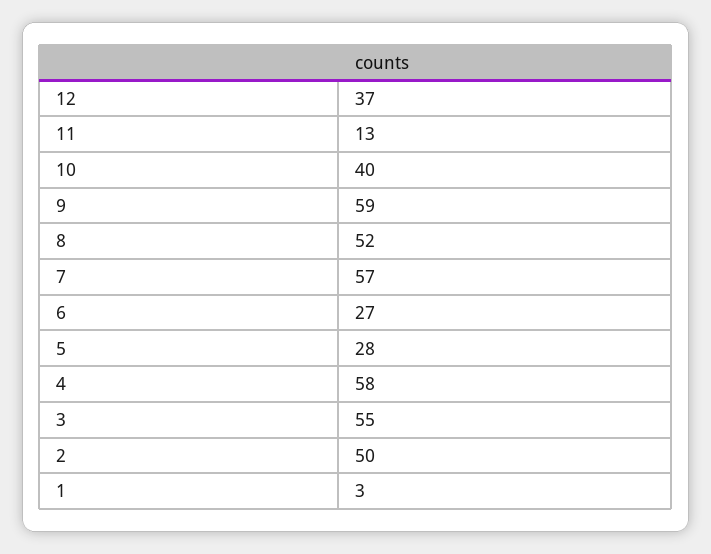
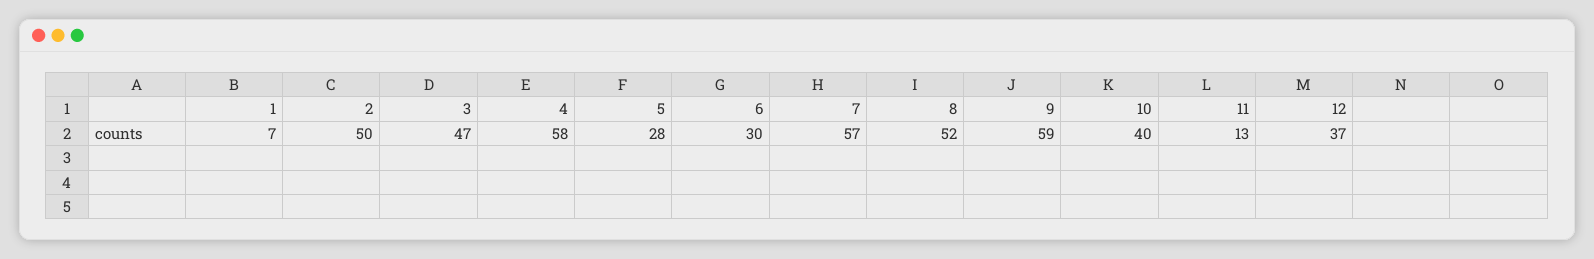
  {
    "12": 37,
    "11": 13,
    "10": 40,
    "9": 59,
    "8": 52,
    "7": 57,
-   "6": 27,
+   "6": 30,
    "5": 28,
    "4": 58,
-   "3": 55,
+   "3": 47,
    "2": 50,
-   "1": 3
+   "1": 7
  }

